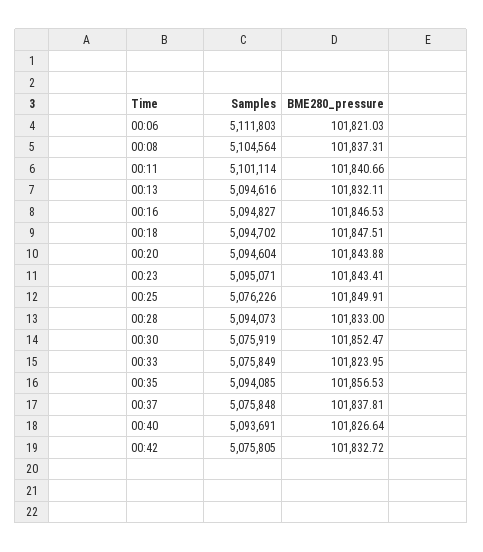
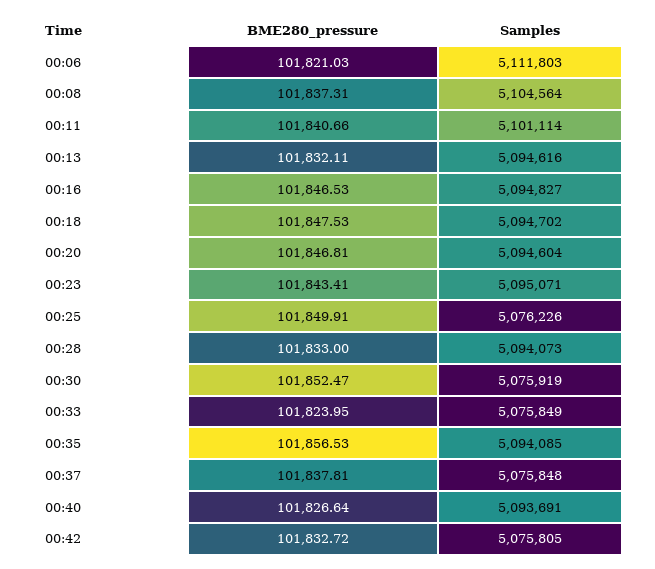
  {
    "Samples": {
      "00:06": 5111803,
      "00:08": 5104564,
      "00:11": 5101114,
      "00:13": 5094616,
      "00:16": 5094827,
      "00:18": 5094702,
      "00:20": 5094604,
      "00:23": 5095071,
      "00:25": 5076226,
      "00:28": 5094073,
      "00:30": 5075919,
      "00:33": 5075849,
      "00:35": 5094085,
      "00:37": 5075848,
      "00:40": 5093691,
      "00:42": 5075805
    },
    "BME280_pressure": {
      "00:06": 101821.03,
      "00:08": 101837.31,
      "00:11": 101840.66,
      "00:13": 101832.11,
      "00:16": 101846.53,
-     "00:18": 101847.51,
+     "00:18": 101847.53,
-     "00:20": 101843.88,
+     "00:20": 101846.81,
      "00:23": 101843.41,
      "00:25": 101849.91,
      "00:28": 101833,
      "00:30": 101852.47,
      "00:33": 101823.95,
      "00:35": 101856.53,
      "00:37": 101837.81,
      "00:40": 101826.64,
      "00:42": 101832.72
    }
  }

